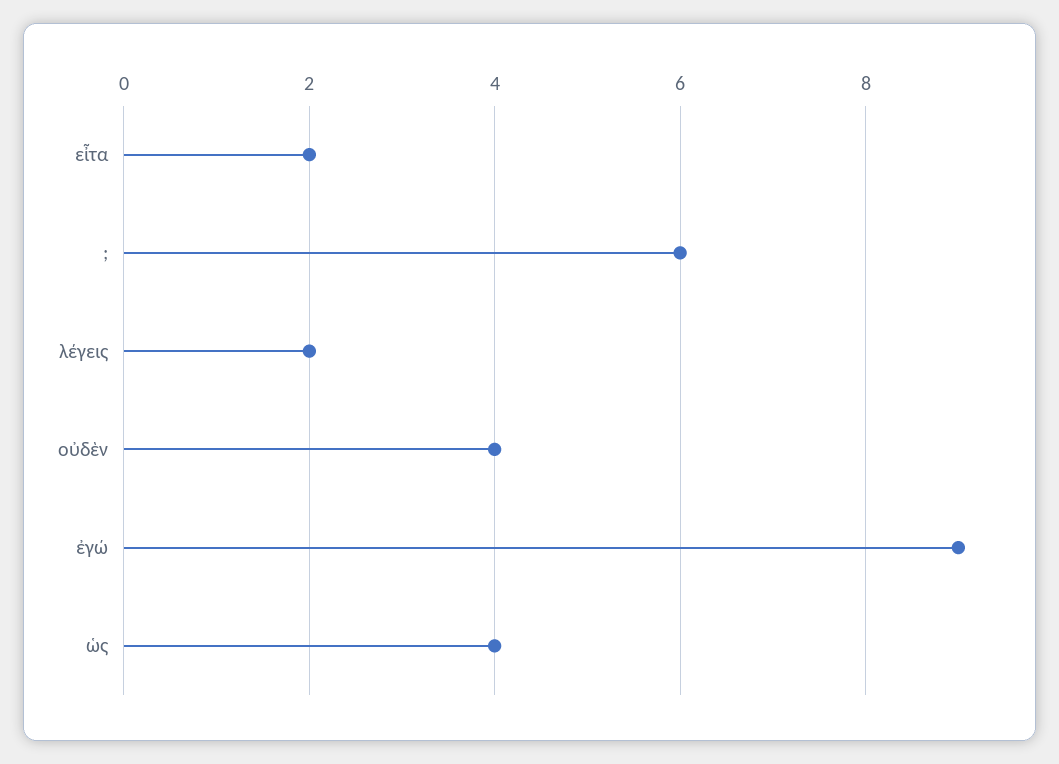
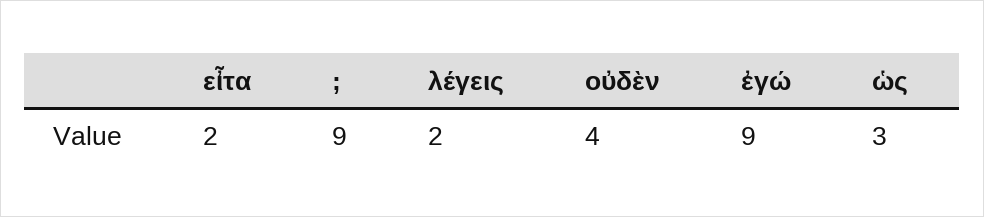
  {
    "εἶτα": 2,
-   ";": 6,
+   ";": 9,
    "λέγεις": 2,
    "οὐδὲν": 4,
    "ἐγώ": 9,
-   "ὡς": 4
+   "ὡς": 3
  }

